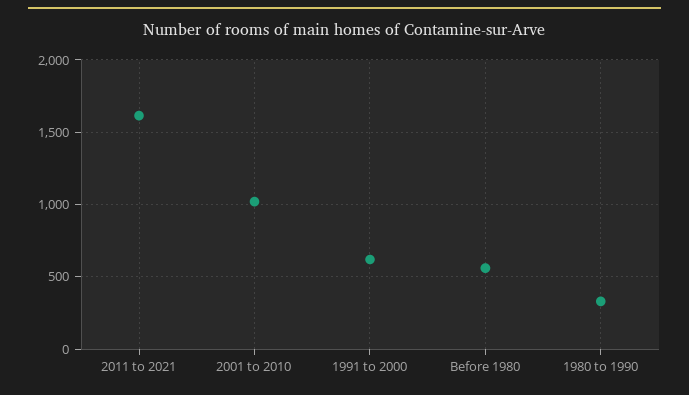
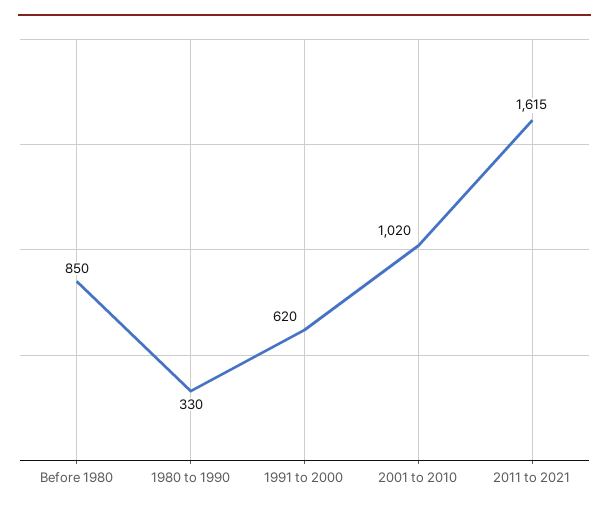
  {
    "2011 to 2021": 1615,
    "2001 to 2010": 1020,
    "1991 to 2000": 620,
-   "Before 1980": 550,
+   "Before 1980": 850,
    "1980 to 1990": 330
  }

